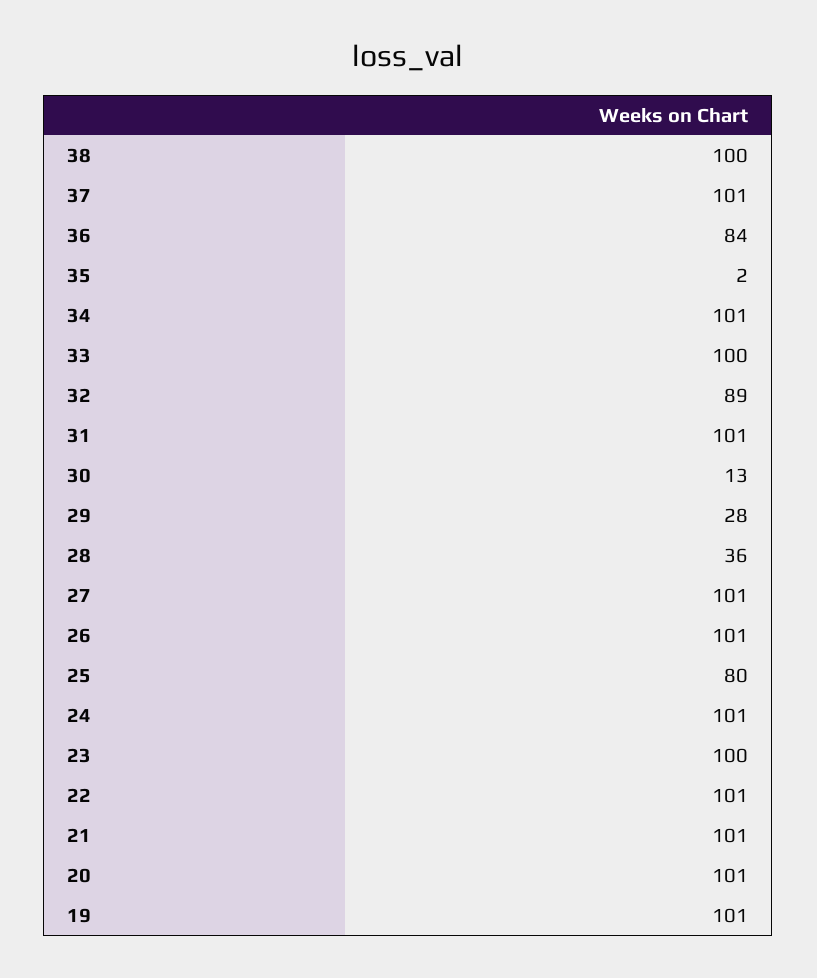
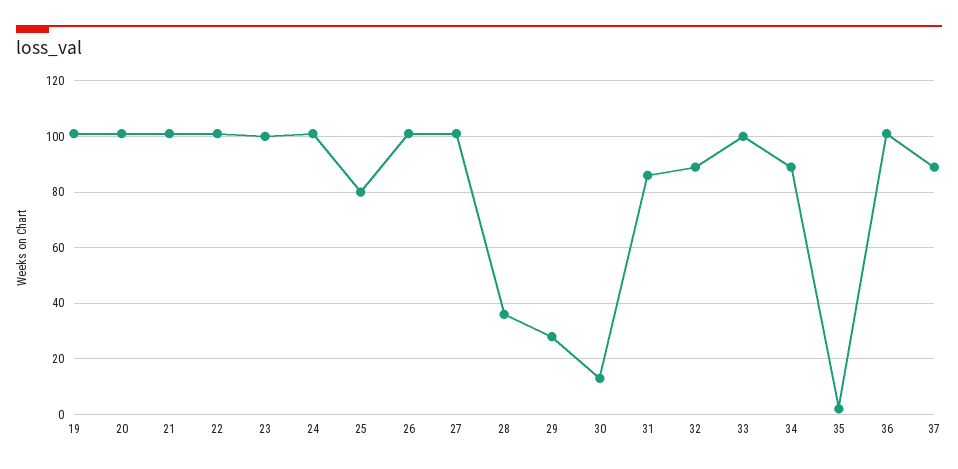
  {
-   "38": 100,
-   "37": 101,
+   "37": 90,
-   "36": 84,
+   "36": 100,
    "35": 2,
-   "34": 101,
+   "34": 90,
    "33": 100,
    "32": 89,
-   "31": 101,
+   "31": 85,
    "30": 13,
    "29": 28,
    "28": 36,
    "27": 101,
    "26": 101,
    "25": 80,
    "24": 101,
    "23": 100,
    "22": 101,
    "21": 101,
    "20": 101,
    "19": 101
  }

